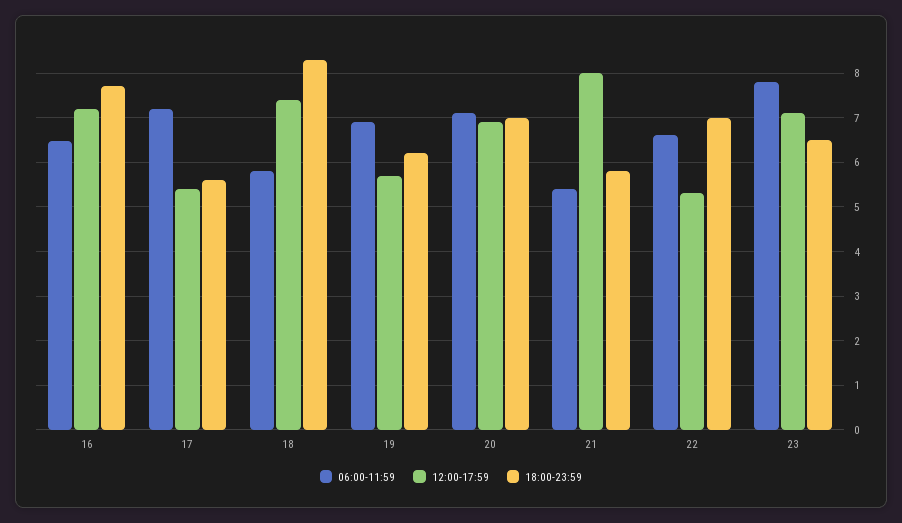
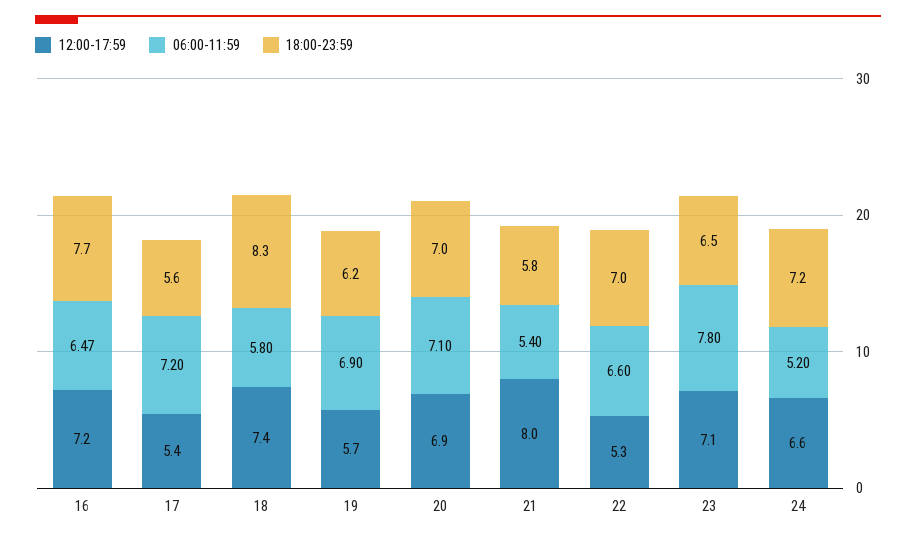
  {
    "06:00-11:59": {
      "16": 6.47,
      "17": 7.2,
      "18": 5.8,
      "19": 6.9,
      "20": 7.1,
      "21": 5.4,
      "22": 6.6,
-     "23": 7.8
+     "23": 7.8,
+     "24": 5.2
    },
    "12:00-17:59": {
      "16": 7.2,
      "17": 5.4,
      "18": 7.4,
      "19": 5.7,
      "20": 6.9,
      "21": 8,
      "22": 5.3,
-     "23": 7.1
+     "23": 7.1,
+     "24": 6.6
    },
    "18:00-23:59": {
      "16": 7.7,
      "17": 5.6,
      "18": 8.3,
      "19": 6.2,
      "20": 7,
      "21": 5.8,
      "22": 7,
-     "23": 6.5
+     "23": 6.5,
+     "24": 7.2
    }
  }

